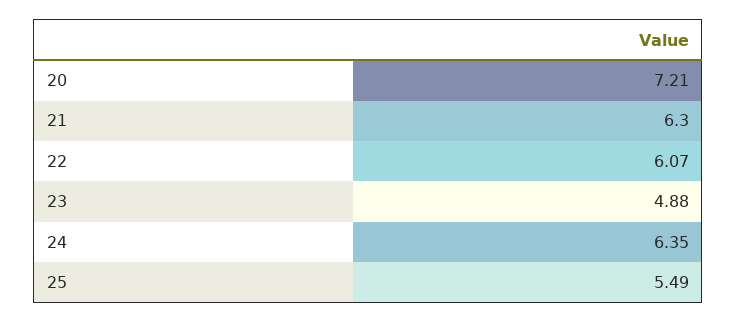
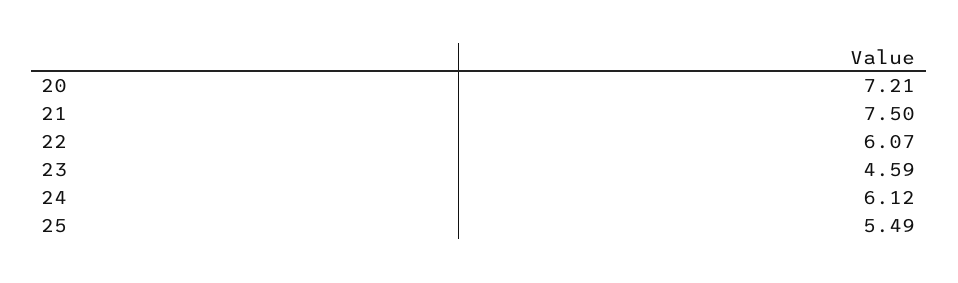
  {
    "20": 7.21,
-   "21": 6.3,
+   "21": 7.5,
    "22": 6.07,
-   "23": 4.88,
+   "23": 4.59,
-   "24": 6.35,
+   "24": 6.12,
    "25": 5.49
  }

